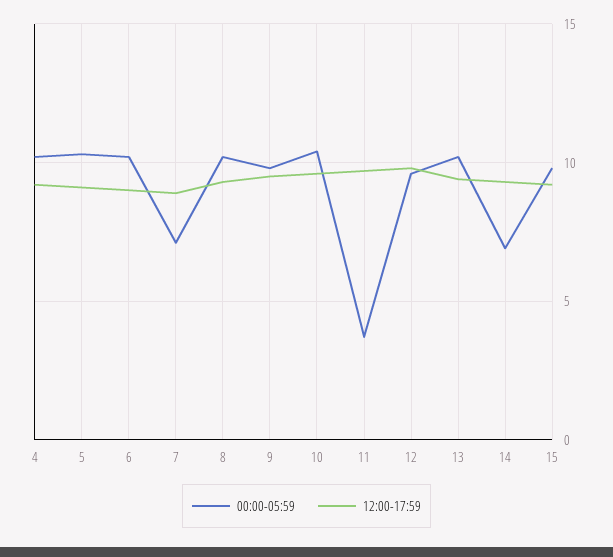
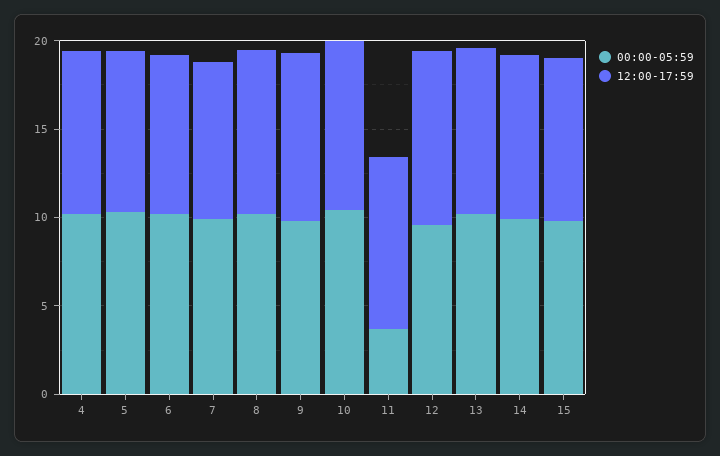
  {
    "00:00-05:59": {
      "4": 10,
      "5": 10.5,
      "6": 10,
-     "7": 7,
+     "7": 10,
      "8": 10,
      "9": 10,
      "10": 10.5,
      "11": 3.5,
      "12": 9.5,
      "13": 10,
-     "14": 7,
+     "14": 10,
      "15": 10
    },
    "12:00-17:59": {
      "4": 9,
      "5": 9,
      "6": 9,
      "7": 9,
      "8": 9.5,
      "9": 9.5,
      "10": 9.5,
      "11": 9.5,
      "12": 10,
      "13": 9.5,
      "14": 9.5,
      "15": 9
    }
  }

